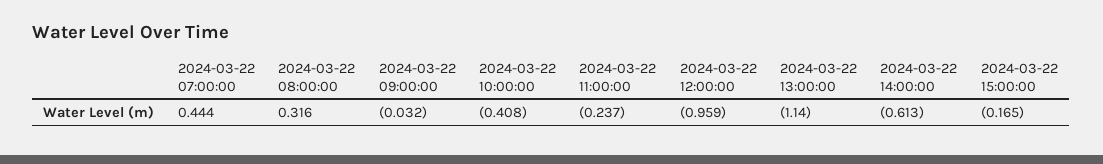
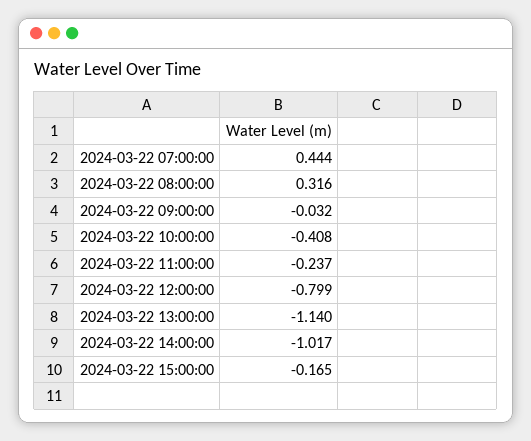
  {
    "2024-03-22 07:00:00": 0.444,
    "2024-03-22 08:00:00": 0.316,
    "2024-03-22 09:00:00": -0.032,
    "2024-03-22 10:00:00": -0.408,
    "2024-03-22 11:00:00": -0.237,
-   "2024-03-22 12:00:00": -0.959,
+   "2024-03-22 12:00:00": -0.799,
    "2024-03-22 13:00:00": -1.14,
-   "2024-03-22 14:00:00": -0.613,
+   "2024-03-22 14:00:00": -1.017,
    "2024-03-22 15:00:00": -0.165
  }

